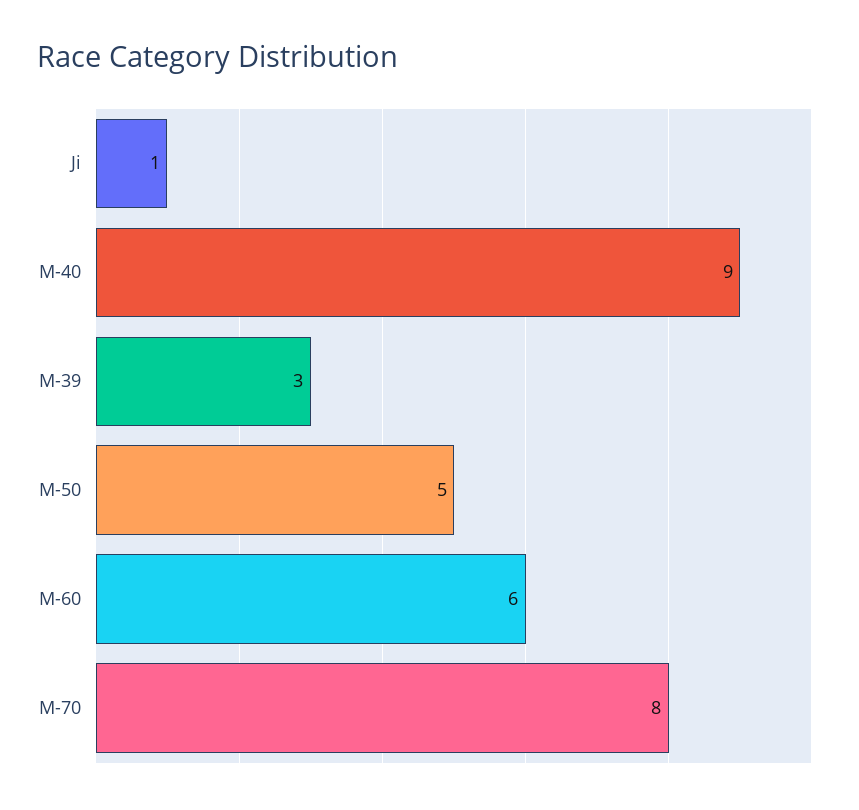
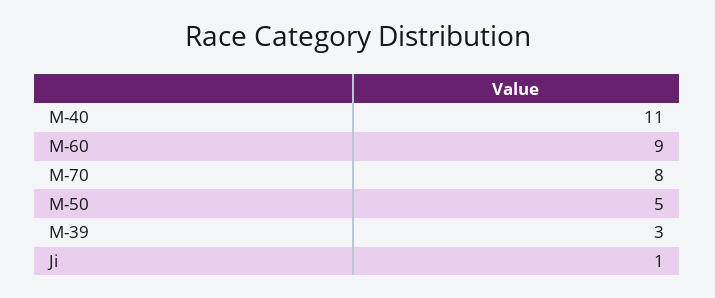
  {
    "Ji": 1,
-   "M-40": 9,
+   "M-40": 11,
    "M-39": 3,
    "M-50": 5,
-   "M-60": 6,
+   "M-60": 9,
    "M-70": 8
  }

